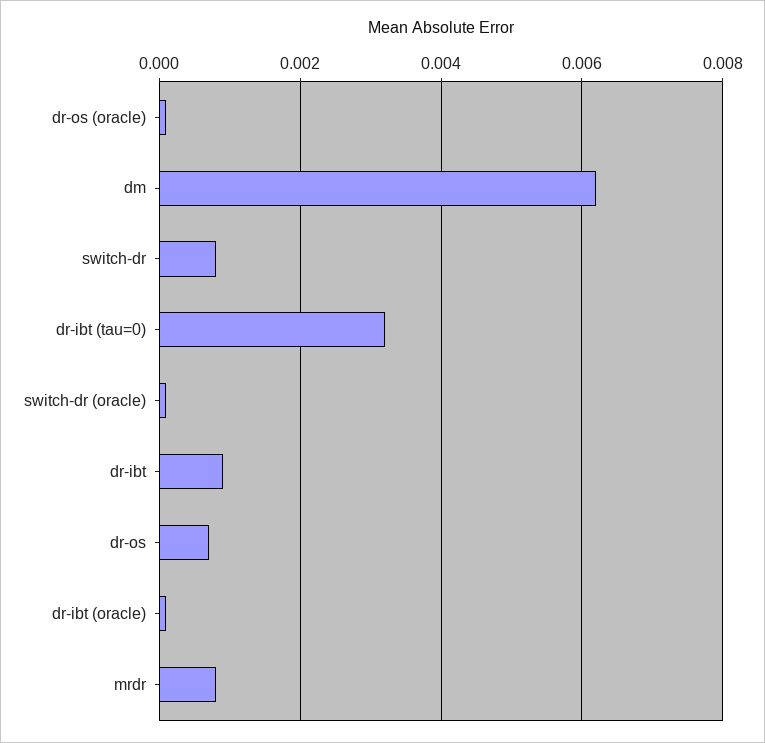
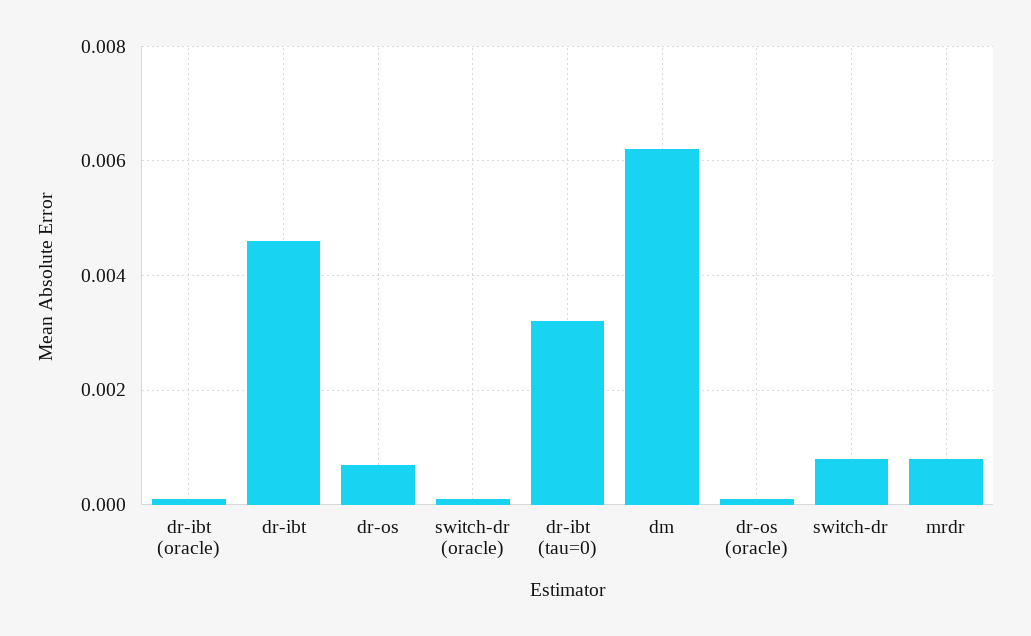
  {
    "dr-os (oracle)": 0,
    "dm": 0.006,
    "switch-dr": 0.001,
    "dr-ibt (tau=0)": 0.003,
    "switch-dr (oracle)": 0,
-   "dr-ibt": 0.001,
+   "dr-ibt": 0.0045,
    "dr-os": 0.0005,
    "dr-ibt (oracle)": 0,
    "mrdr": 0.001
  }

